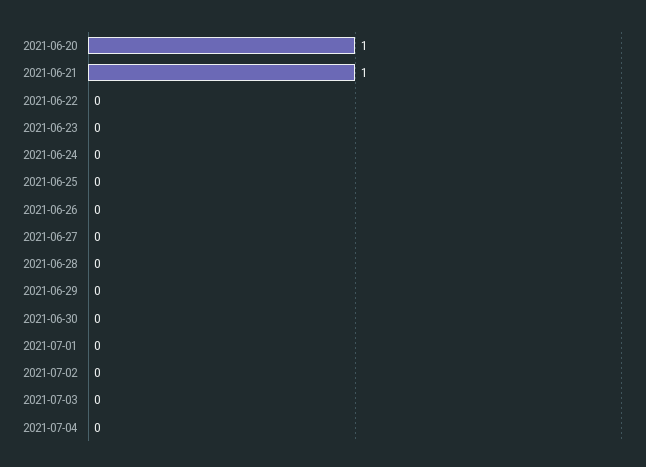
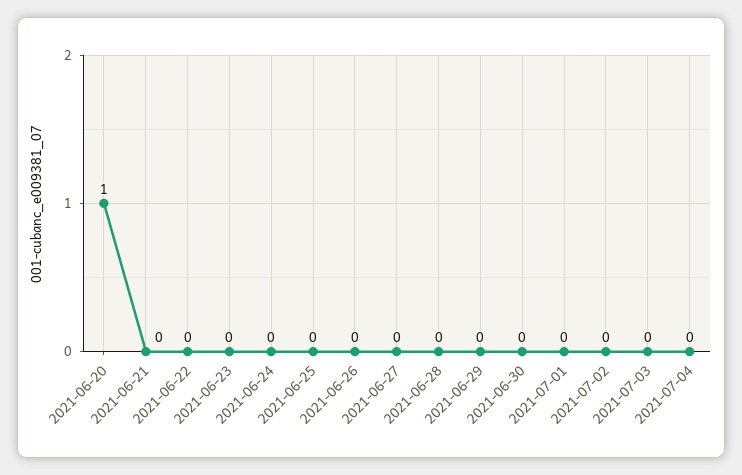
  {
    "2021-06-20": 1,
-   "2021-06-21": 1,
+   "2021-06-21": 0,
    "2021-06-22": 0,
    "2021-06-23": 0,
    "2021-06-24": 0,
    "2021-06-25": 0,
    "2021-06-26": 0,
    "2021-06-27": 0,
    "2021-06-28": 0,
    "2021-06-29": 0,
    "2021-06-30": 0,
    "2021-07-01": 0,
    "2021-07-02": 0,
    "2021-07-03": 0,
    "2021-07-04": 0
  }

